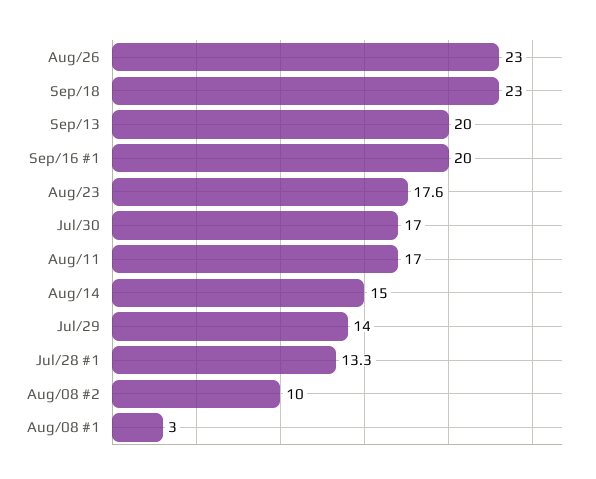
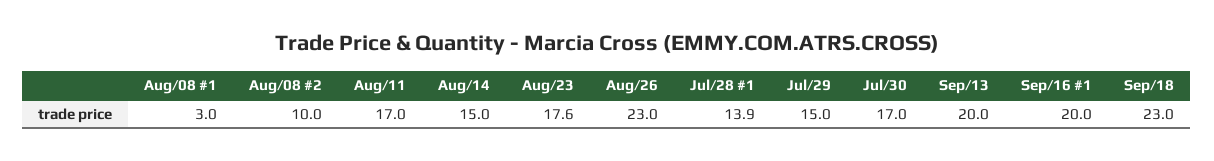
  {
    "Aug/26": 23,
    "Sep/18": 23,
    "Sep/13": 20,
    "Sep/16 #1": 20,
    "Aug/23": 17.6,
    "Jul/30": 17,
    "Aug/11": 17,
    "Aug/14": 15,
-   "Jul/29": 14,
+   "Jul/29": 15,
-   "Jul/28 #1": 13.3,
+   "Jul/28 #1": 13.9,
    "Aug/08 #2": 10,
    "Aug/08 #1": 3
  }

